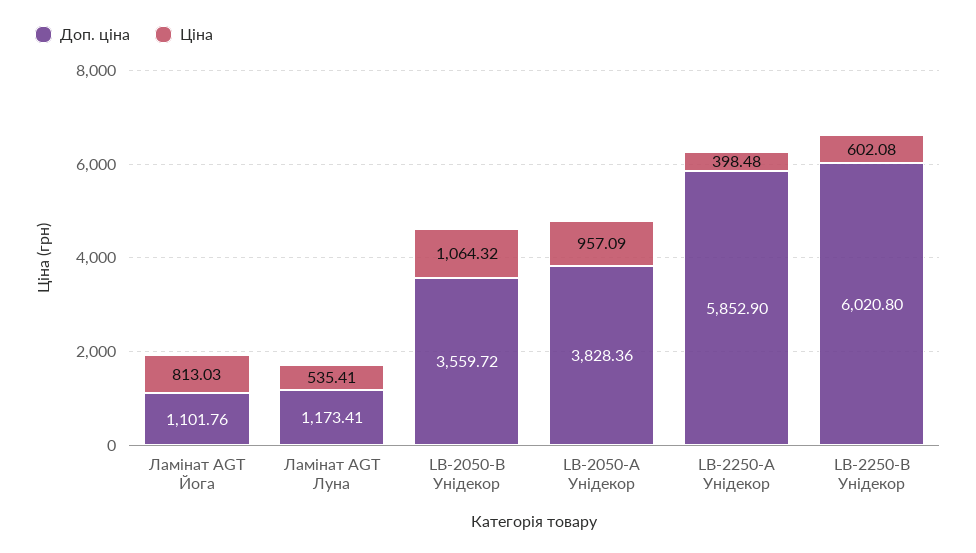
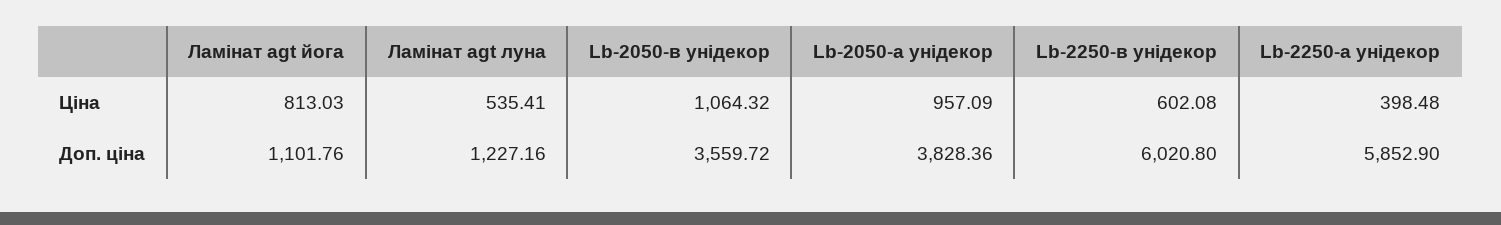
  {
    "Доп. ціна": {
      "Ламінат AGT Йога": 1101.76,
-     "Ламінат AGT Луна": 1173.41,
+     "Ламінат AGT Луна": 1227.16,
      "LB-2050-В Унідекор": 3559.72,
      "LB-2050-А Унідекор": 3828.36,
      "LB-2250-А Унідекор": 5852.9,
      "LB-2250-В Унідекор": 6020.8
    },
    "Ціна": {
      "Ламінат AGT Йога": 813.03,
      "Ламінат AGT Луна": 535.41,
      "LB-2050-В Унідекор": 1064.32,
      "LB-2050-А Унідекор": 957.09,
      "LB-2250-А Унідекор": 398.48,
      "LB-2250-В Унідекор": 602.08
    }
  }

